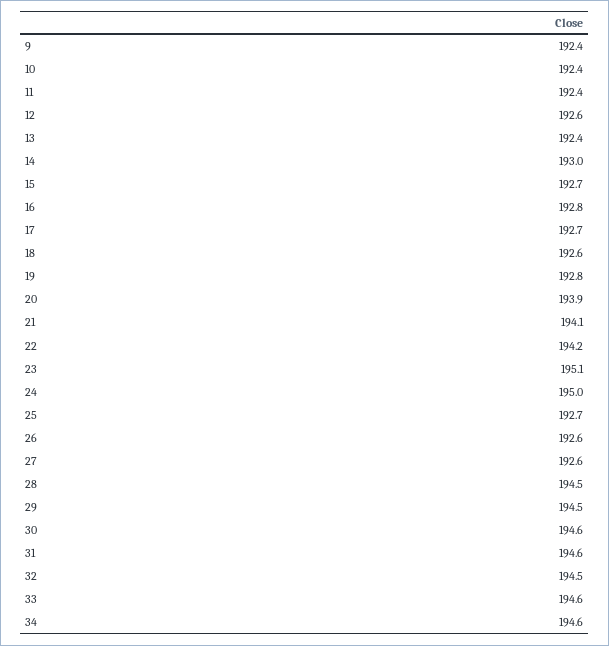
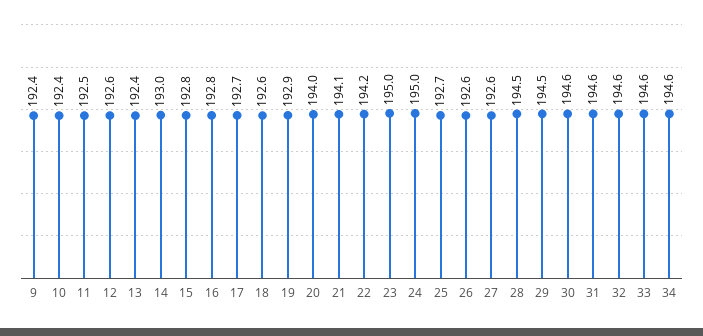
  {
    "9": 192.4,
    "10": 192.4,
-   "11": 192.4,
+   "11": 192.5,
    "12": 192.6,
    "13": 192.4,
    "14": 193,
-   "15": 192.7,
+   "15": 192.8,
    "16": 192.8,
    "17": 192.7,
    "18": 192.6,
-   "19": 192.8,
+   "19": 192.9,
-   "20": 193.9,
+   "20": 194,
    "21": 194.1,
    "22": 194.2,
-   "23": 195.1,
+   "23": 195,
    "24": 195,
    "25": 192.7,
    "26": 192.6,
    "27": 192.6,
    "28": 194.5,
    "29": 194.5,
    "30": 194.6,
    "31": 194.6,
-   "32": 194.5,
+   "32": 194.6,
    "33": 194.6,
    "34": 194.6
  }

